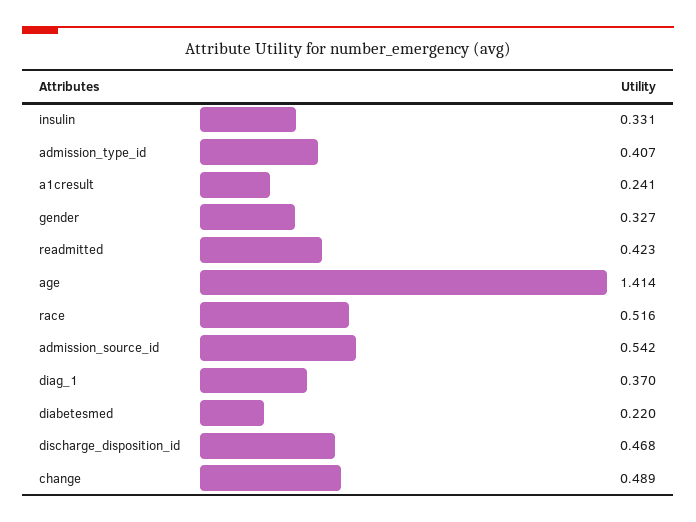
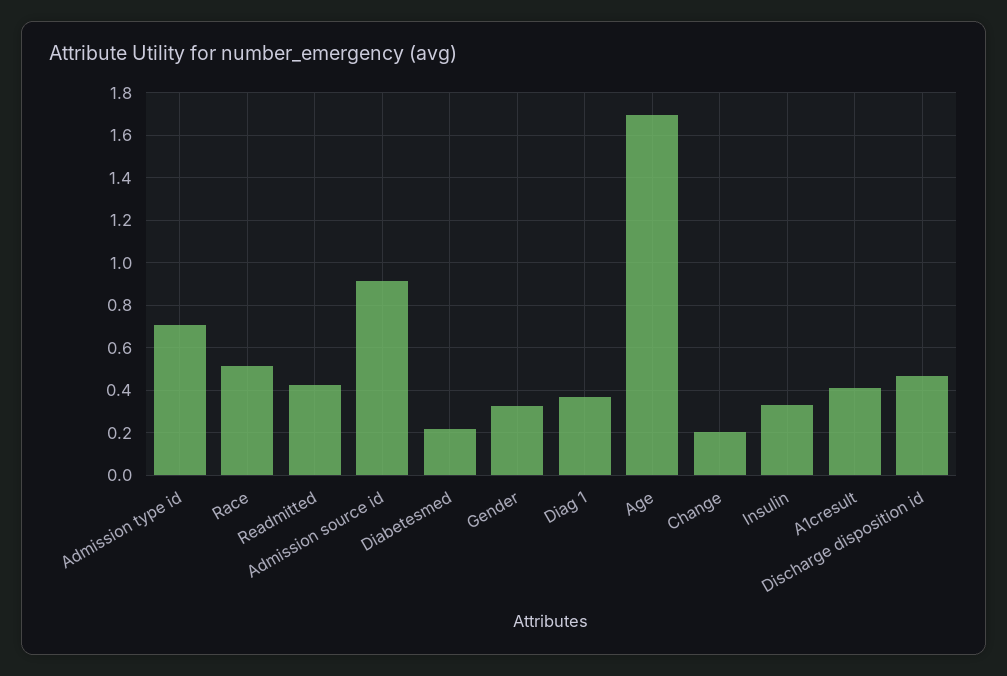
  {
    "insulin": 0.331,
-   "admission_type_id": 0.407,
+   "admission_type_id": 0.7,
-   "a1cresult": 0.241,
+   "a1cresult": 0.4,
    "gender": 0.327,
    "readmitted": 0.423,
-   "age": 1.414,
+   "age": 1.7,
    "race": 0.516,
-   "admission_source_id": 0.542,
+   "admission_source_id": 0.9,
    "diag_1": 0.37,
    "diabetesmed": 0.22,
    "discharge_disposition_id": 0.468,
-   "change": 0.489
+   "change": 0.2
  }

